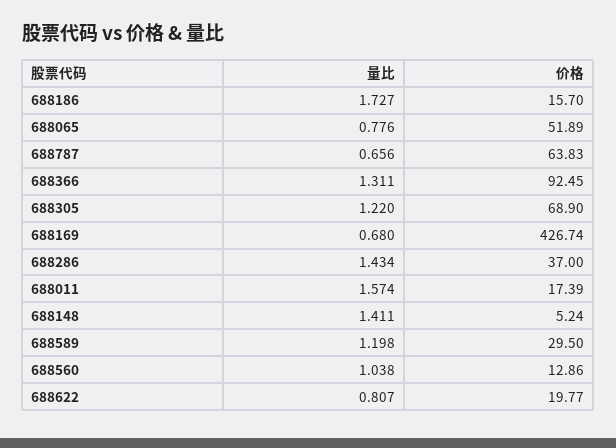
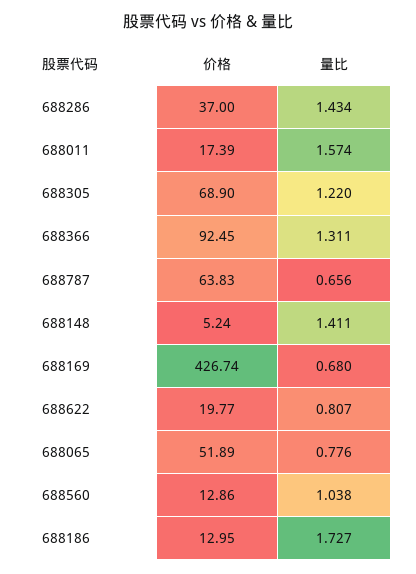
  {
    "量比": {
      "688186": 1.727,
      "688065": 0.776,
      "688787": 0.656,
      "688366": 1.311,
      "688305": 1.22,
      "688169": 0.68,
      "688286": 1.434,
      "688011": 1.574,
      "688148": 1.411,
-     "688589": 1.198,
      "688560": 1.038,
      "688622": 0.807
    },
    "价格": {
-     "688186": 15.7,
+     "688186": 12.95,
      "688065": 51.89,
      "688787": 63.83,
      "688366": 92.45,
      "688305": 68.9,
      "688169": 426.74,
      "688286": 37,
      "688011": 17.39,
      "688148": 5.24,
-     "688589": 29.5,
      "688560": 12.86,
      "688622": 19.77
    }
  }

